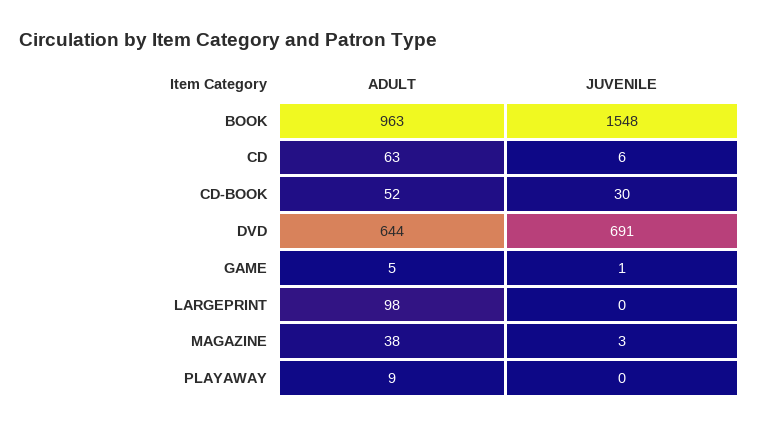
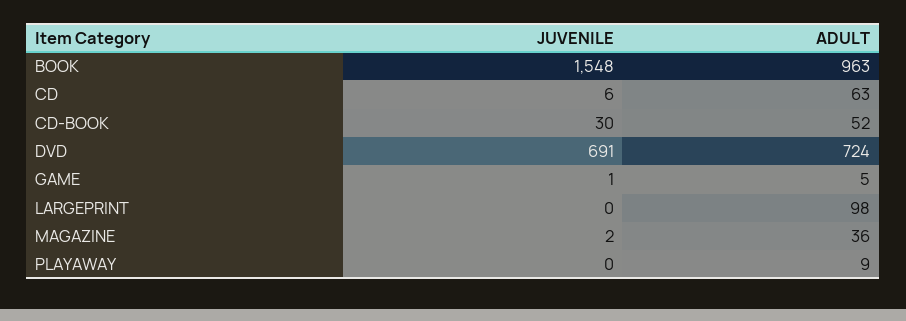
  {
    "ADULT": {
      "BOOK": 963,
      "CD": 63,
      "CD-BOOK": 52,
-     "DVD": 644,
+     "DVD": 724,
      "GAME": 5,
      "LARGEPRINT": 98,
-     "MAGAZINE": 38,
+     "MAGAZINE": 36,
      "PLAYAWAY": 9
    },
    "JUVENILE": {
      "BOOK": 1548,
      "CD": 6,
      "CD-BOOK": 30,
      "DVD": 691,
      "GAME": 1,
      "LARGEPRINT": 0,
-     "MAGAZINE": 3,
+     "MAGAZINE": 2,
      "PLAYAWAY": 0
    }
  }

